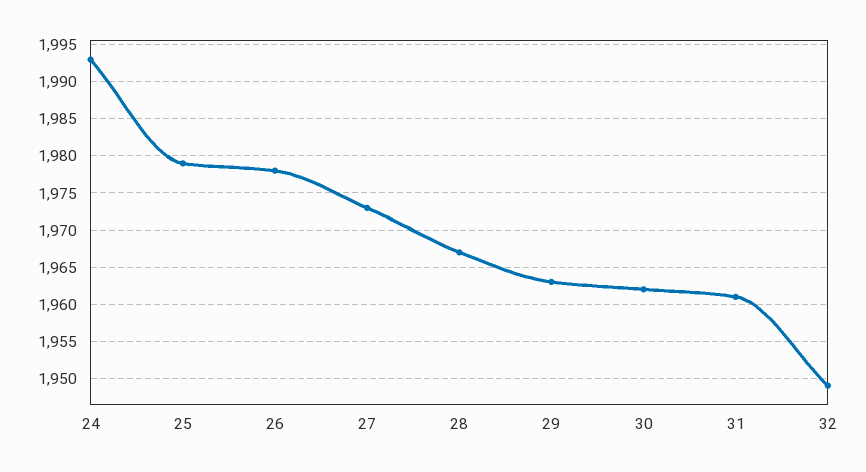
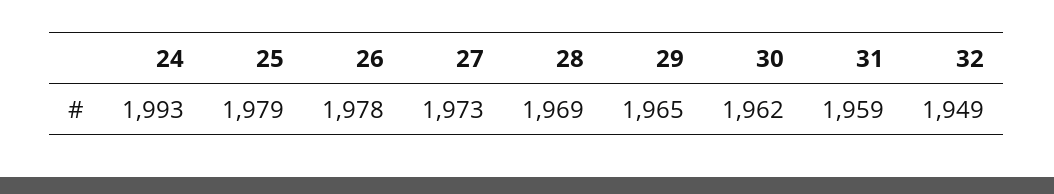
  {
    "24": 1993,
    "25": 1979,
    "26": 1978,
    "27": 1973,
-   "28": 1967,
+   "28": 1969,
-   "29": 1963,
+   "29": 1965,
    "30": 1962,
-   "31": 1961,
+   "31": 1959,
    "32": 1949
  }

